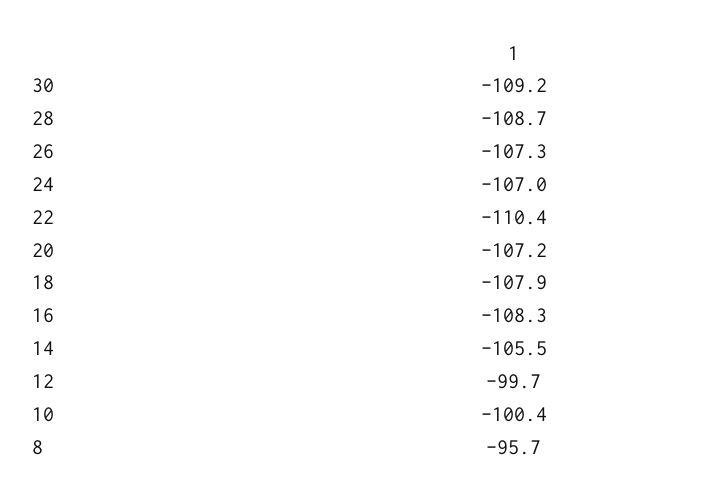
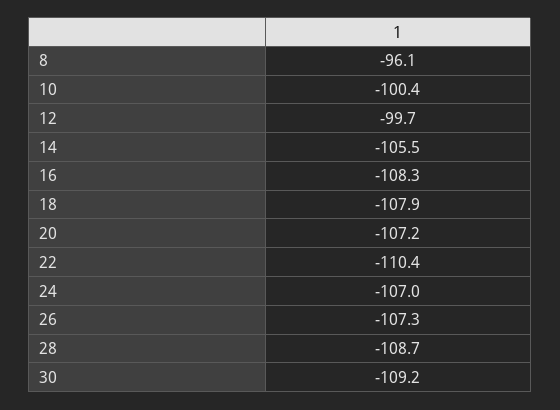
  {
    "30": -109.2,
    "28": -108.7,
    "26": -107.3,
    "24": -107,
    "22": -110.4,
    "20": -107.2,
    "18": -107.9,
    "16": -108.3,
    "14": -105.5,
    "12": -99.7,
    "10": -100.4,
-   "8": -95.7
+   "8": -96.1
  }

